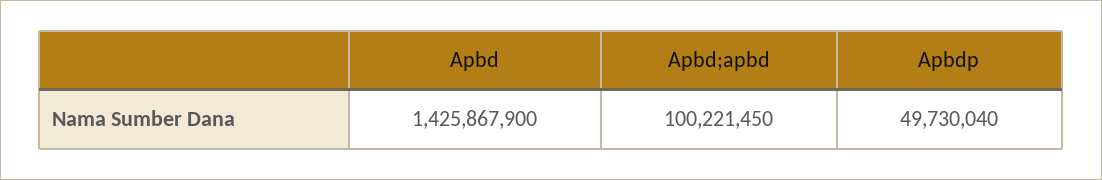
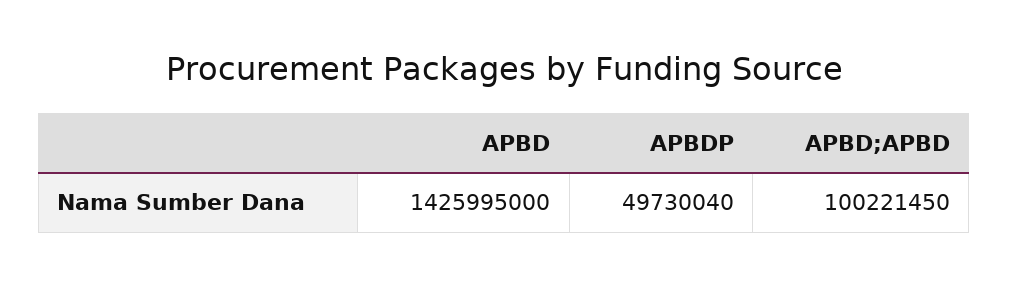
  {
-   "Apbd": 1425867900,
+   "Apbd": 1425995000,
    "Apbd;apbd": 100221450,
    "Apbdp": 49730040
  }

